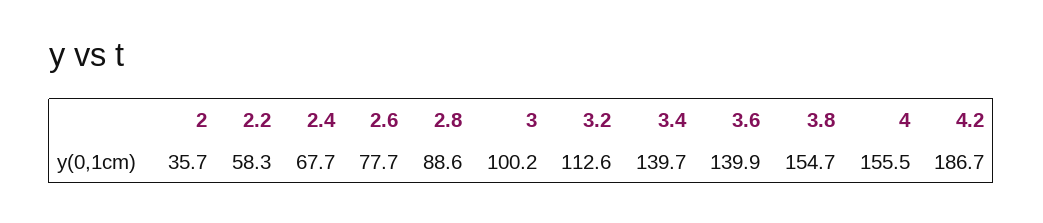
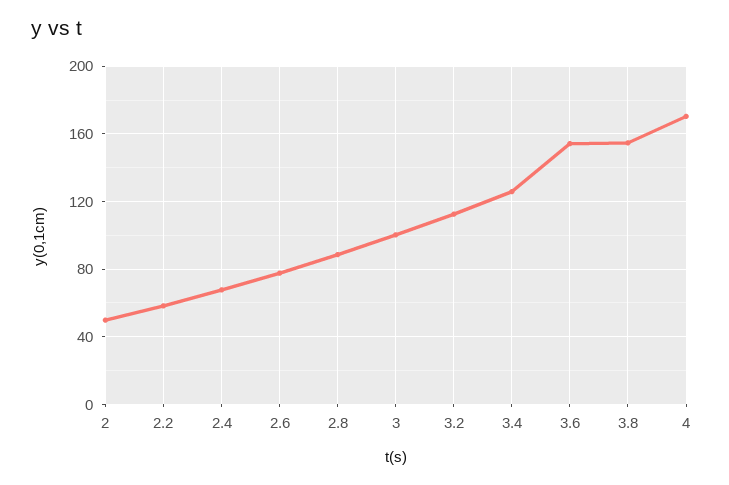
  {
-   "2": 35.7,
+   "2": 50,
    "2.2": 58.3,
    "2.4": 67.7,
    "2.6": 77.7,
    "2.8": 88.6,
    "3": 100.2,
    "3.2": 112.6,
-   "3.4": 139.7,
+   "3.4": 125,
-   "3.6": 139.9,
+   "3.6": 155,
    "3.8": 154.7,
-   "4": 155.5,
+   "4": 170
-   "4.2": 186.7
  }

